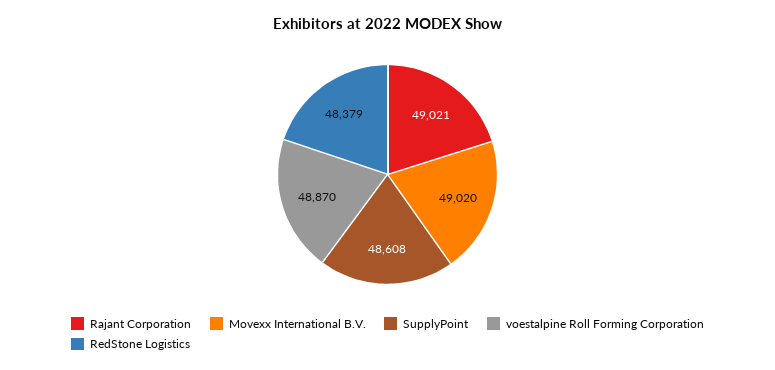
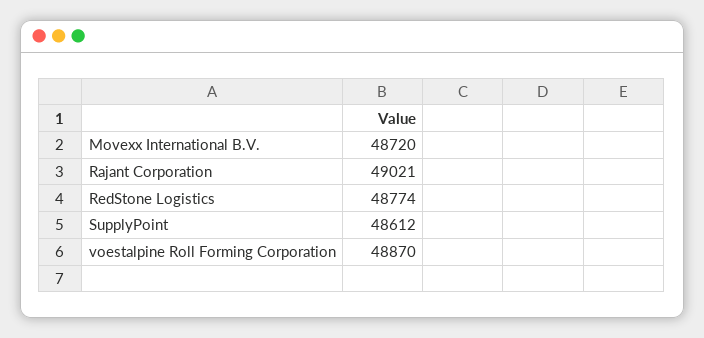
  {
    "Rajant Corporation": 49021,
-   "Movexx International B.V.": 49020,
+   "Movexx International B.V.": 48720,
-   "SupplyPoint": 48608,
+   "SupplyPoint": 48612,
    "voestalpine Roll Forming Corporation": 48870,
-   "RedStone Logistics": 48379
+   "RedStone Logistics": 48774
  }

